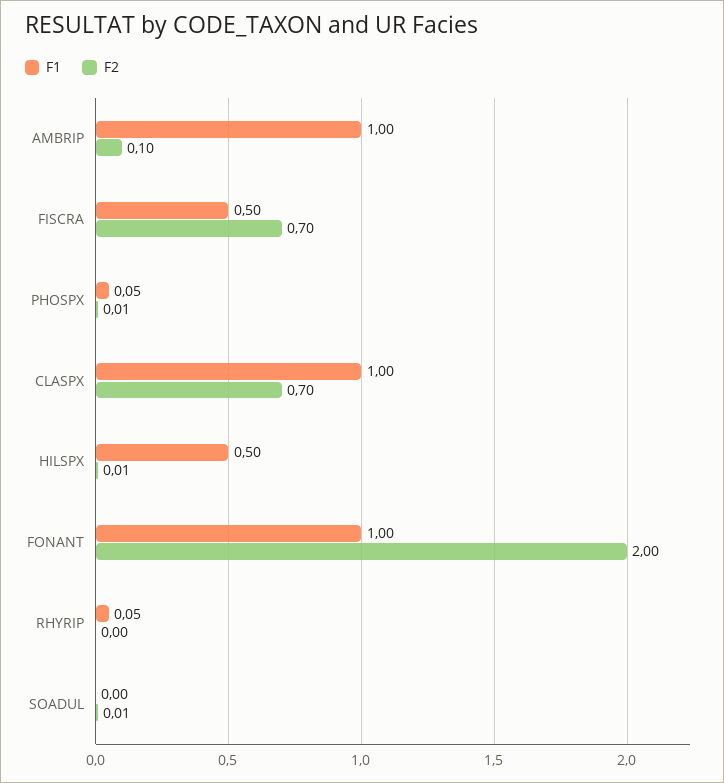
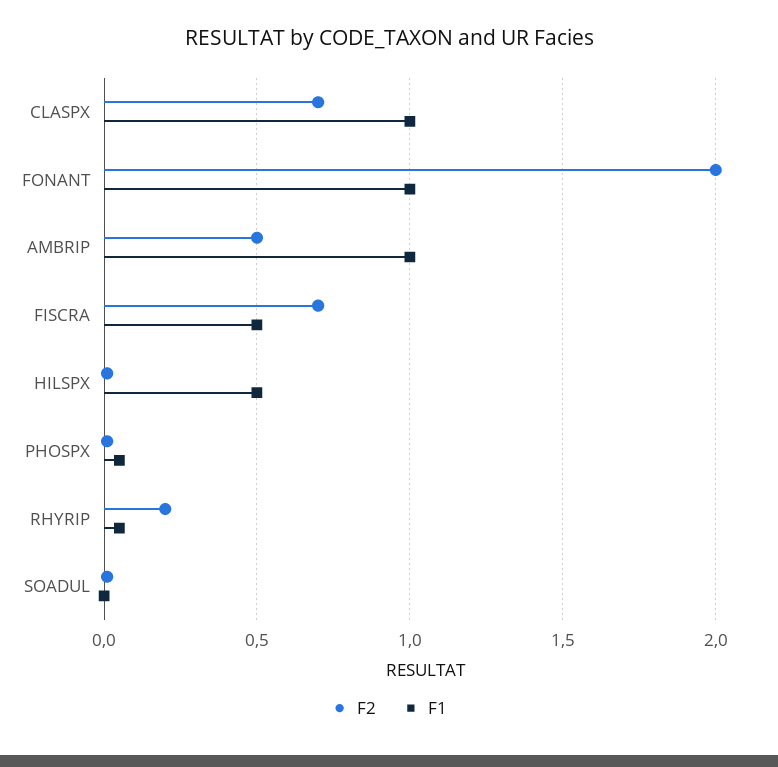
  {
    "F1": {
      "AMBRIP": 1,
      "FISCRA": 0.5,
      "PHOSPX": 0.05,
      "CLASPX": 1,
      "HILSPX": 0.5,
      "FONANT": 1,
      "RHYRIP": 0.05,
      "SOADUL": 0
    },
    "F2": {
-     "AMBRIP": 0.1,
+     "AMBRIP": 0.5,
      "FISCRA": 0.7,
      "PHOSPX": 0.01,
      "CLASPX": 0.7,
      "HILSPX": 0.01,
      "FONANT": 2,
-     "RHYRIP": 0,
+     "RHYRIP": 0.2,
      "SOADUL": 0.01
    }
  }

